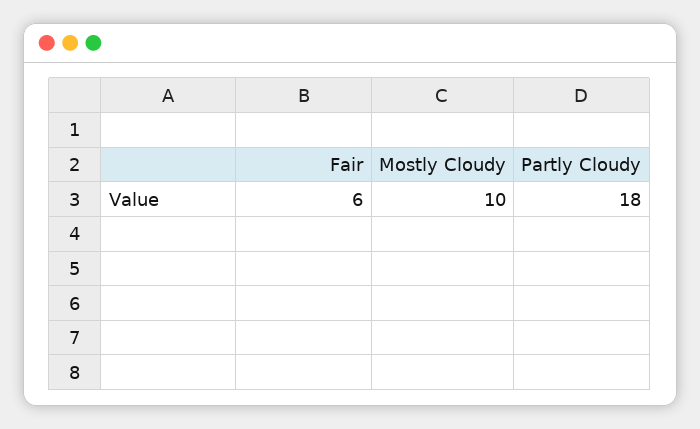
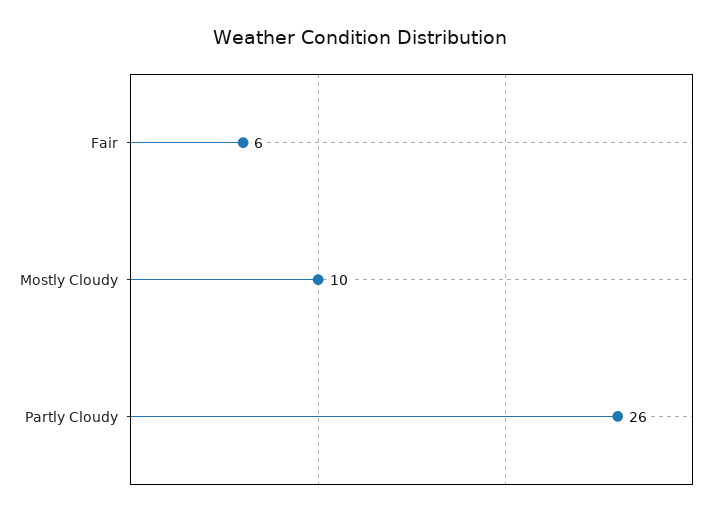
  {
    "Fair": 6,
    "Mostly Cloudy": 10,
-   "Partly Cloudy": 18
+   "Partly Cloudy": 26
  }

